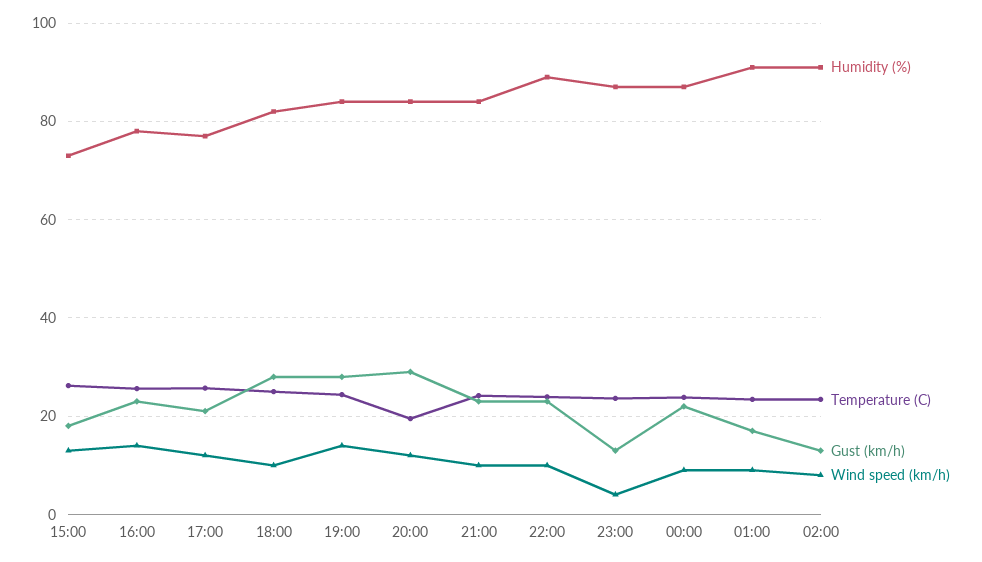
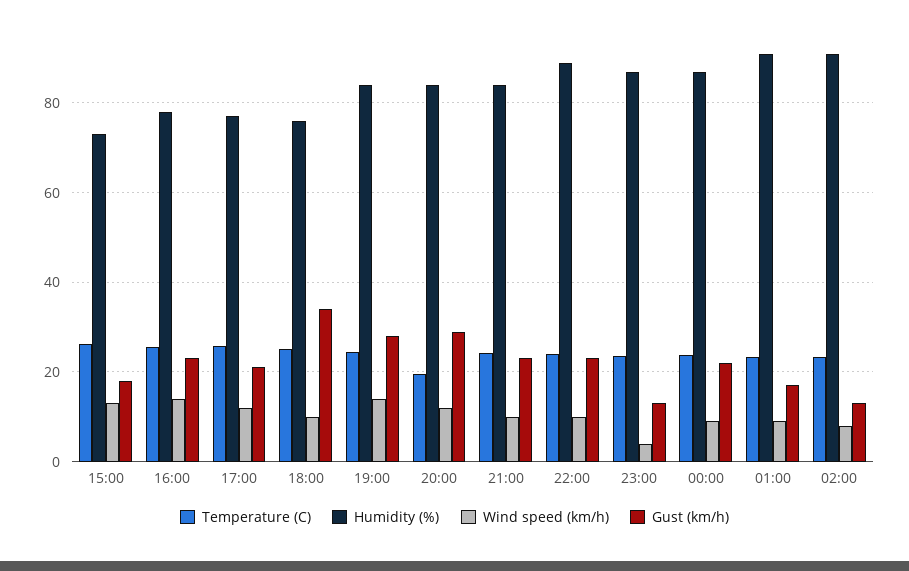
  {
    "Humidity (%)": {
      "15:00": 74,
      "16:00": 78,
      "17:00": 78,
-     "18:00": 82,
+     "18:00": 76,
      "19:00": 84,
      "20:00": 84,
      "21:00": 84,
      "22:00": 90,
      "23:00": 88,
      "00:00": 88,
      "01:00": 92,
      "02:00": 92
    },
    "Temperature (C)": {
      "15:00": 26,
      "16:00": 26,
      "17:00": 26,
      "18:00": 26,
      "19:00": 24,
      "20:00": 20,
      "21:00": 24,
      "22:00": 24,
      "23:00": 24,
      "00:00": 24,
      "01:00": 24,
      "02:00": 24
    },
    "Gust (km/h)": {
      "15:00": 18,
      "16:00": 24,
      "17:00": 22,
-     "18:00": 28,
+     "18:00": 34,
      "19:00": 28,
      "20:00": 30,
      "21:00": 24,
      "22:00": 24,
      "23:00": 14,
      "00:00": 22,
      "01:00": 18,
      "02:00": 14
    },
    "Wind speed (km/h)": {
      "15:00": 14,
      "16:00": 14,
      "17:00": 12,
      "18:00": 10,
      "19:00": 14,
      "20:00": 12,
      "21:00": 10,
      "22:00": 10,
      "23:00": 4,
      "00:00": 10,
      "01:00": 10,
      "02:00": 8
    }
  }

